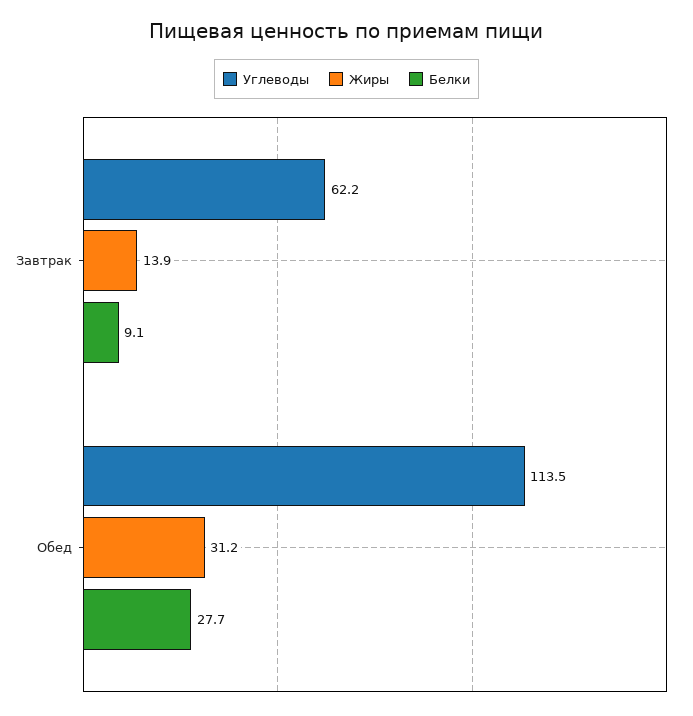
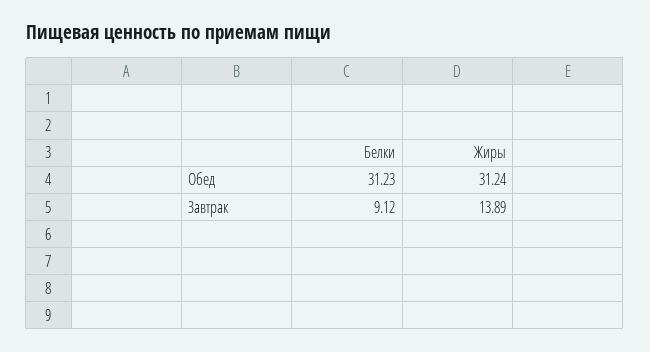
  {
-   "Углеводы": {
-     "Завтрак": 62.2,
-     "Обед": 113.5
-   },
    "Жиры": {
      "Завтрак": 13.89,
      "Обед": 31.24
    },
    "Белки": {
      "Завтрак": 9.12,
-     "Обед": 27.7
+     "Обед": 31.23
    }
  }

